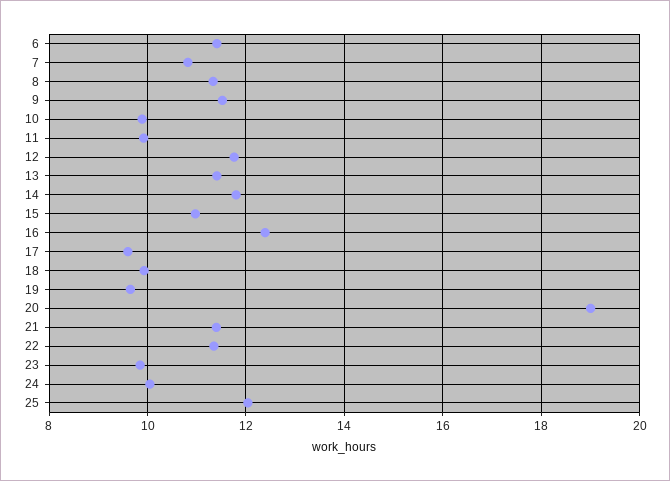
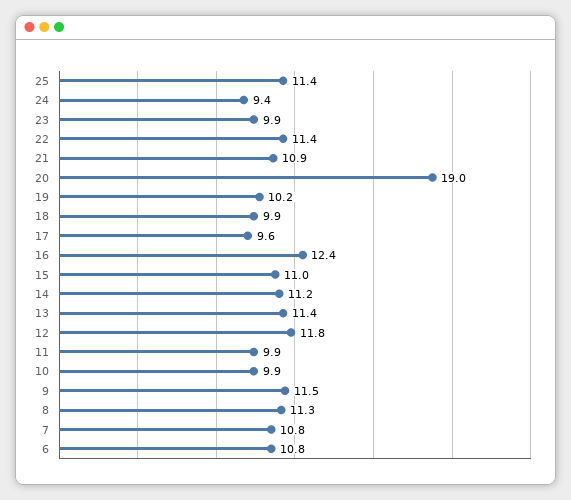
  {
-   "6": 11.4,
+   "6": 10.8,
    "7": 10.8,
    "8": 11.3,
    "9": 11.5,
    "10": 9.9,
    "11": 9.9,
    "12": 11.8,
    "13": 11.4,
-   "14": 11.8,
+   "14": 11.2,
    "15": 11,
    "16": 12.4,
    "17": 9.6,
    "18": 9.9,
-   "19": 9.6,
+   "19": 10.2,
    "20": 19,
-   "21": 11.4,
+   "21": 10.9,
    "22": 11.4,
    "23": 9.9,
-   "24": 10,
+   "24": 9.4,
-   "25": 12
+   "25": 11.4
  }

